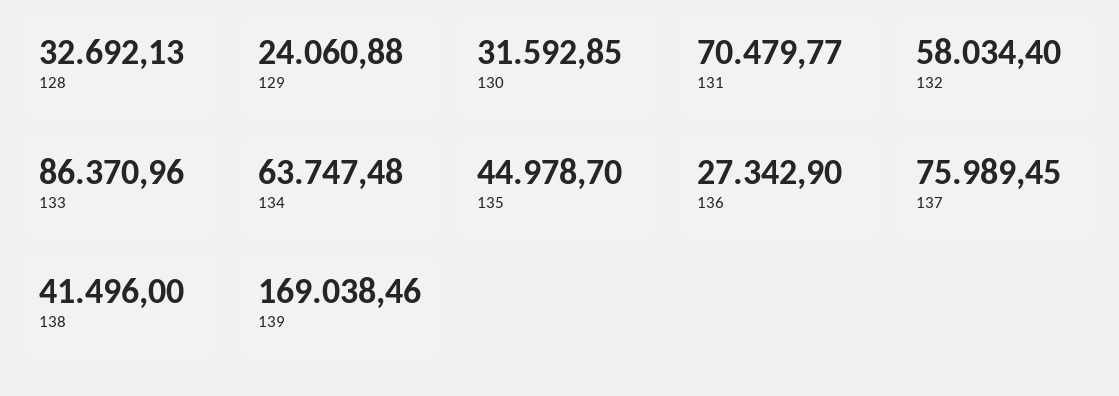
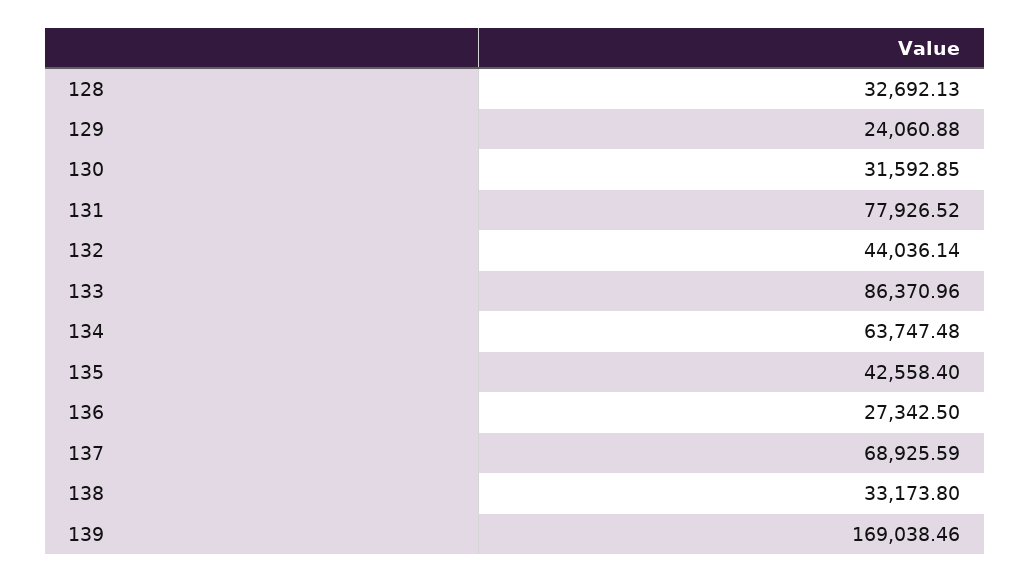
  {
    "128": 32692.13,
    "129": 24060.88,
    "130": 31592.85,
-   "131": 70479.77,
+   "131": 77926.52,
-   "132": 58034.4,
+   "132": 44036.14,
    "133": 86370.96,
    "134": 63747.48,
-   "135": 44978.7,
+   "135": 42558.4,
-   "136": 27342.9,
+   "136": 27342.5,
-   "137": 75989.45,
+   "137": 68925.59,
-   "138": 41496,
+   "138": 33173.8,
    "139": 169038.46
  }

